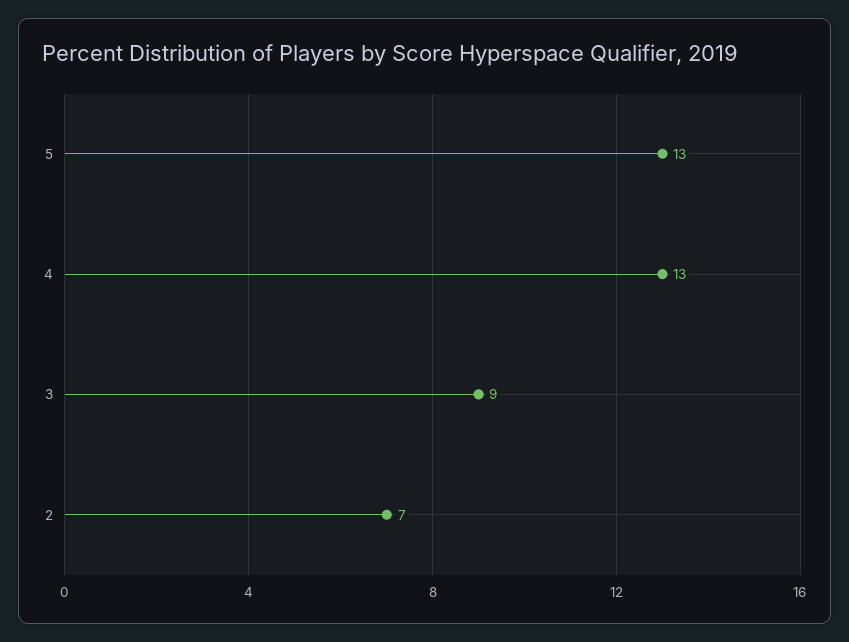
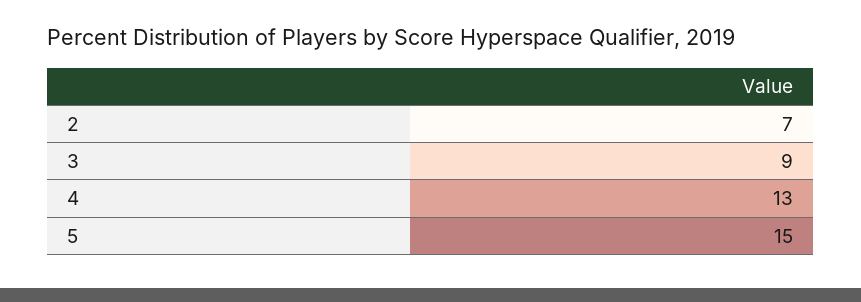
  {
-   "5": 13,
+   "5": 15,
    "4": 13,
    "3": 9,
    "2": 7
  }

